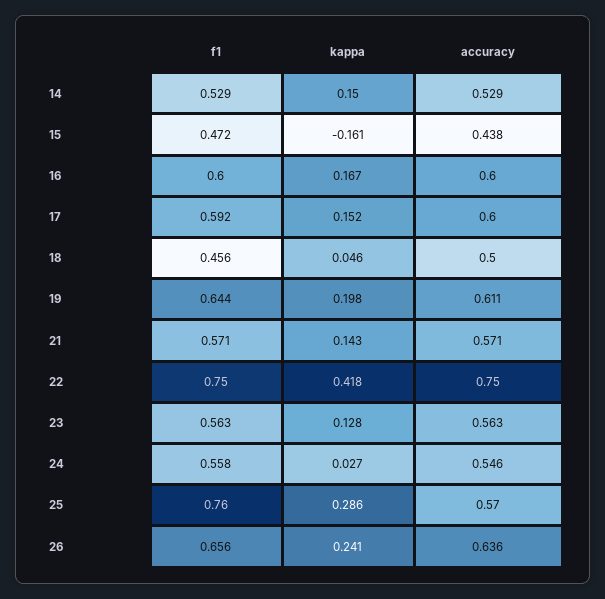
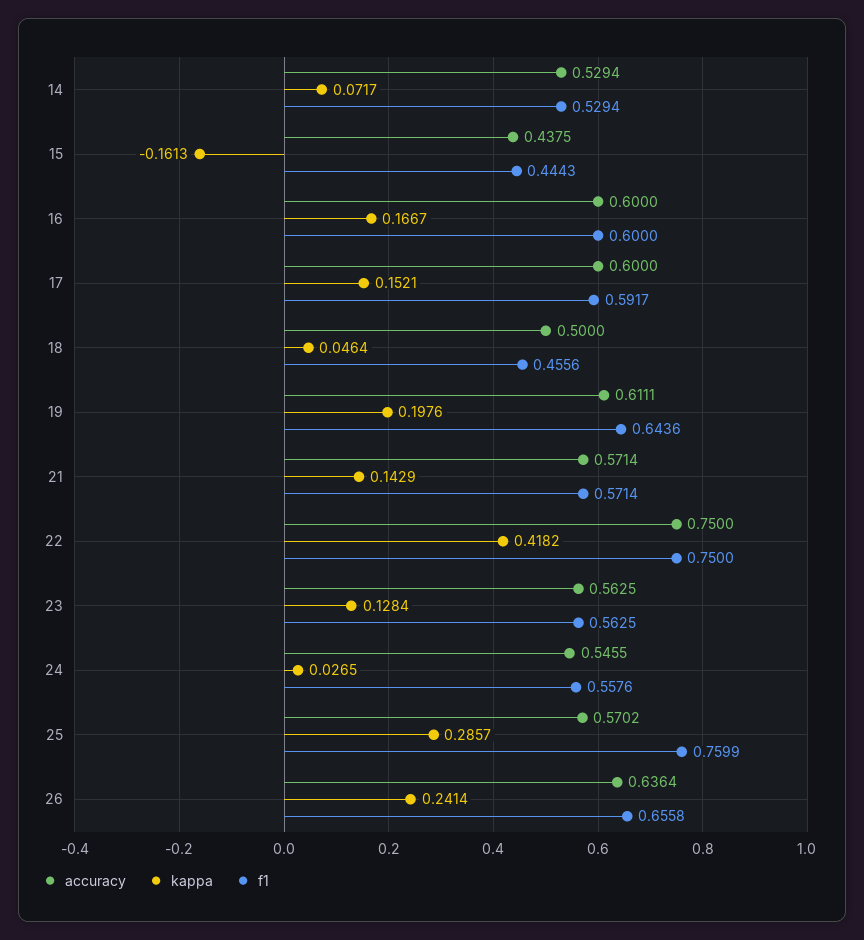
  {
    "f1": {
      "14": 0.5294,
-     "15": 0.472,
+     "15": 0.4443,
      "16": 0.6,
      "17": 0.5917,
      "18": 0.4556,
      "19": 0.6436,
      "21": 0.5714,
      "22": 0.75,
      "23": 0.5625,
      "24": 0.5576,
      "25": 0.7599,
      "26": 0.6558
    },
    "kappa": {
-     "14": 0.15,
+     "14": 0.0717,
      "15": -0.1613,
      "16": 0.1667,
      "17": 0.1521,
      "18": 0.0464,
      "19": 0.1976,
      "21": 0.1429,
      "22": 0.4182,
      "23": 0.1284,
      "24": 0.0265,
      "25": 0.2857,
      "26": 0.2414
    },
    "accuracy": {
      "14": 0.5294,
      "15": 0.4375,
      "16": 0.6,
      "17": 0.6,
      "18": 0.5,
      "19": 0.6111,
      "21": 0.5714,
      "22": 0.75,
      "23": 0.5625,
      "24": 0.5455,
      "25": 0.5702,
      "26": 0.6364
    }
  }

